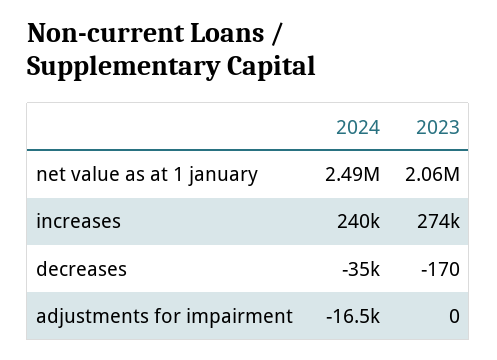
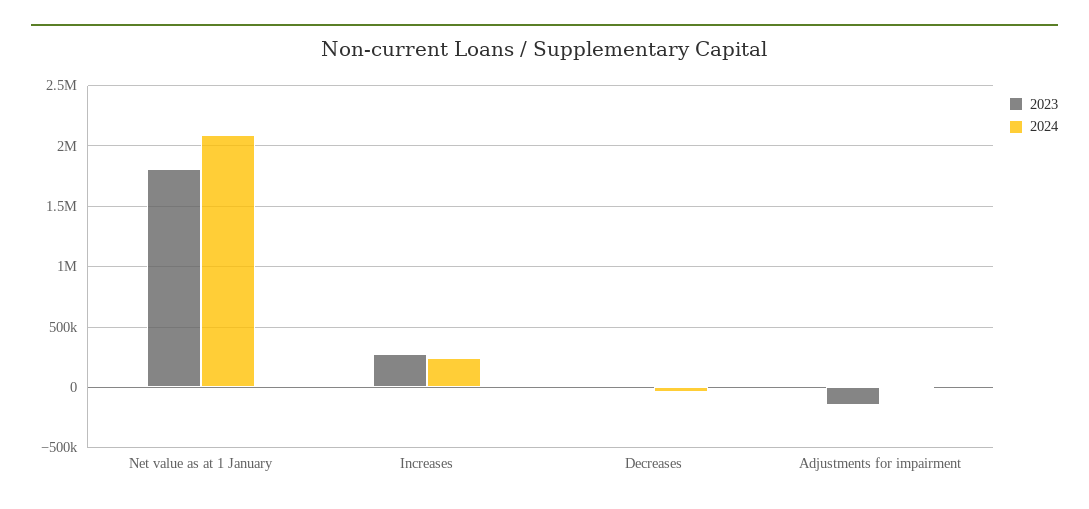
  {
    "2024": {
-     "net value as at 1 january": 2490000,
+     "net value as at 1 january": 2100000,
      "increases": 240000,
      "decreases": -35000,
      "adjustments for impairment": -16500
    },
    "2023": {
-     "net value as at 1 january": 2060000,
+     "net value as at 1 january": 1800000,
      "increases": 274000,
      "decreases": -170,
-     "adjustments for impairment": 0
+     "adjustments for impairment": -150000
    }
  }

